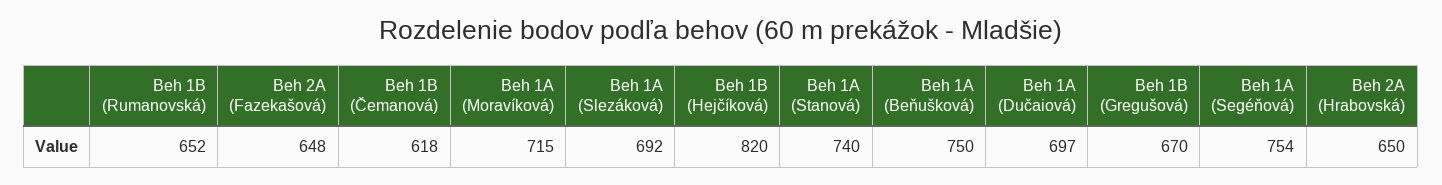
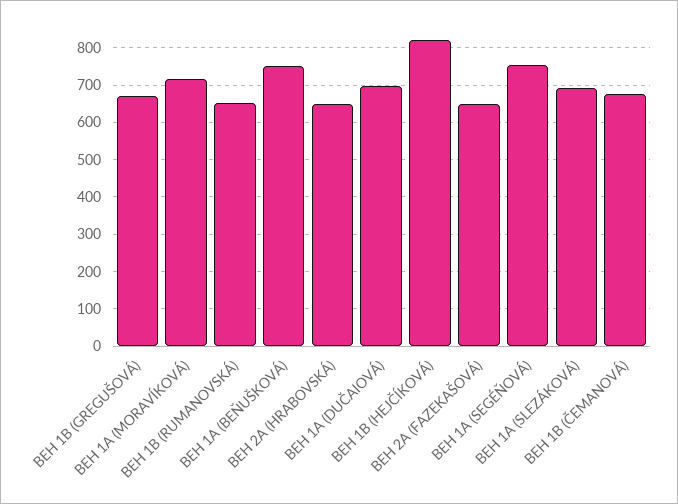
  {
    "Beh 1B (Rumanovská)": 652,
    "Beh 2A (Fazekašová)": 648,
-   "Beh 1B (Čemanová)": 618,
+   "Beh 1B (Čemanová)": 680,
    "Beh 1A (Moravíková)": 715,
    "Beh 1A (Slezáková)": 692,
    "Beh 1B (Hejčíková)": 820,
-   "Beh 1A (Stanová)": 740,
    "Beh 1A (Beňušková)": 750,
    "Beh 1A (Dučaiová)": 697,
    "Beh 1B (Gregušová)": 670,
    "Beh 1A (Segéňová)": 754,
    "Beh 2A (Hrabovská)": 650
  }

